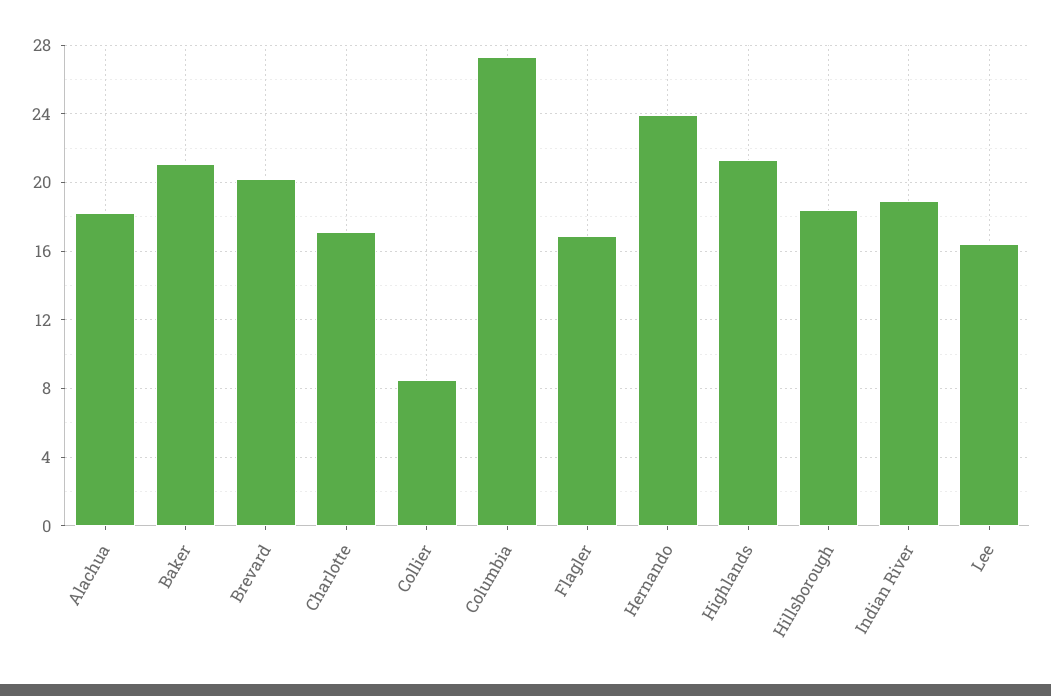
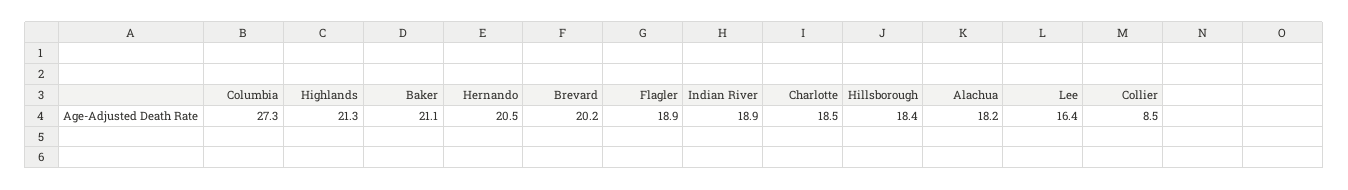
  {
    "Alachua": 18.2,
    "Baker": 21.1,
    "Brevard": 20.2,
-   "Charlotte": 17,
+   "Charlotte": 18.5,
    "Collier": 8.5,
    "Columbia": 27.3,
-   "Flagler": 17,
+   "Flagler": 18.9,
-   "Hernando": 24,
+   "Hernando": 20.5,
    "Highlands": 21.3,
    "Hillsborough": 18.4,
    "Indian River": 18.9,
    "Lee": 16.4
  }

